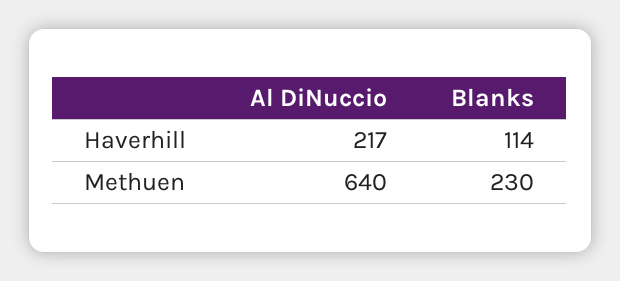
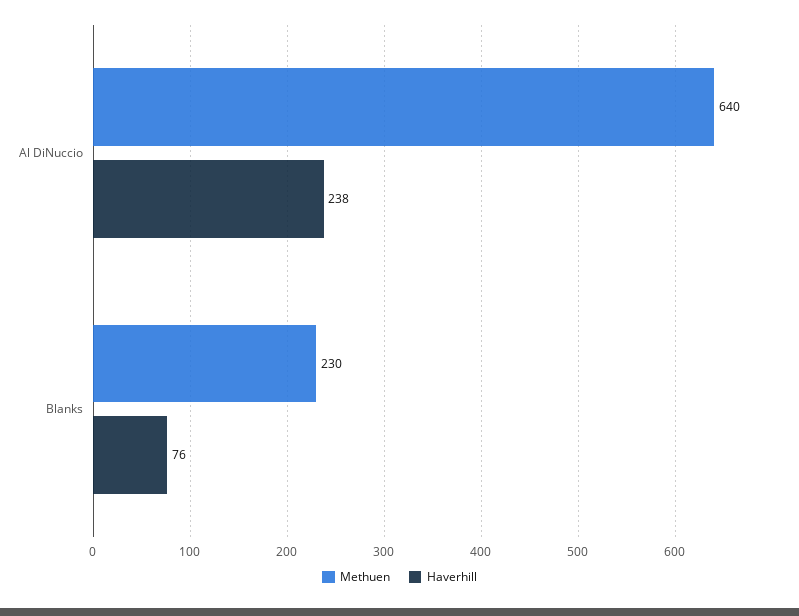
  {
    "Haverhill": {
-     "Al DiNuccio": 217,
+     "Al DiNuccio": 238,
-     "Blanks": 114
+     "Blanks": 76
    },
    "Methuen": {
      "Al DiNuccio": 640,
      "Blanks": 230
    }
  }

